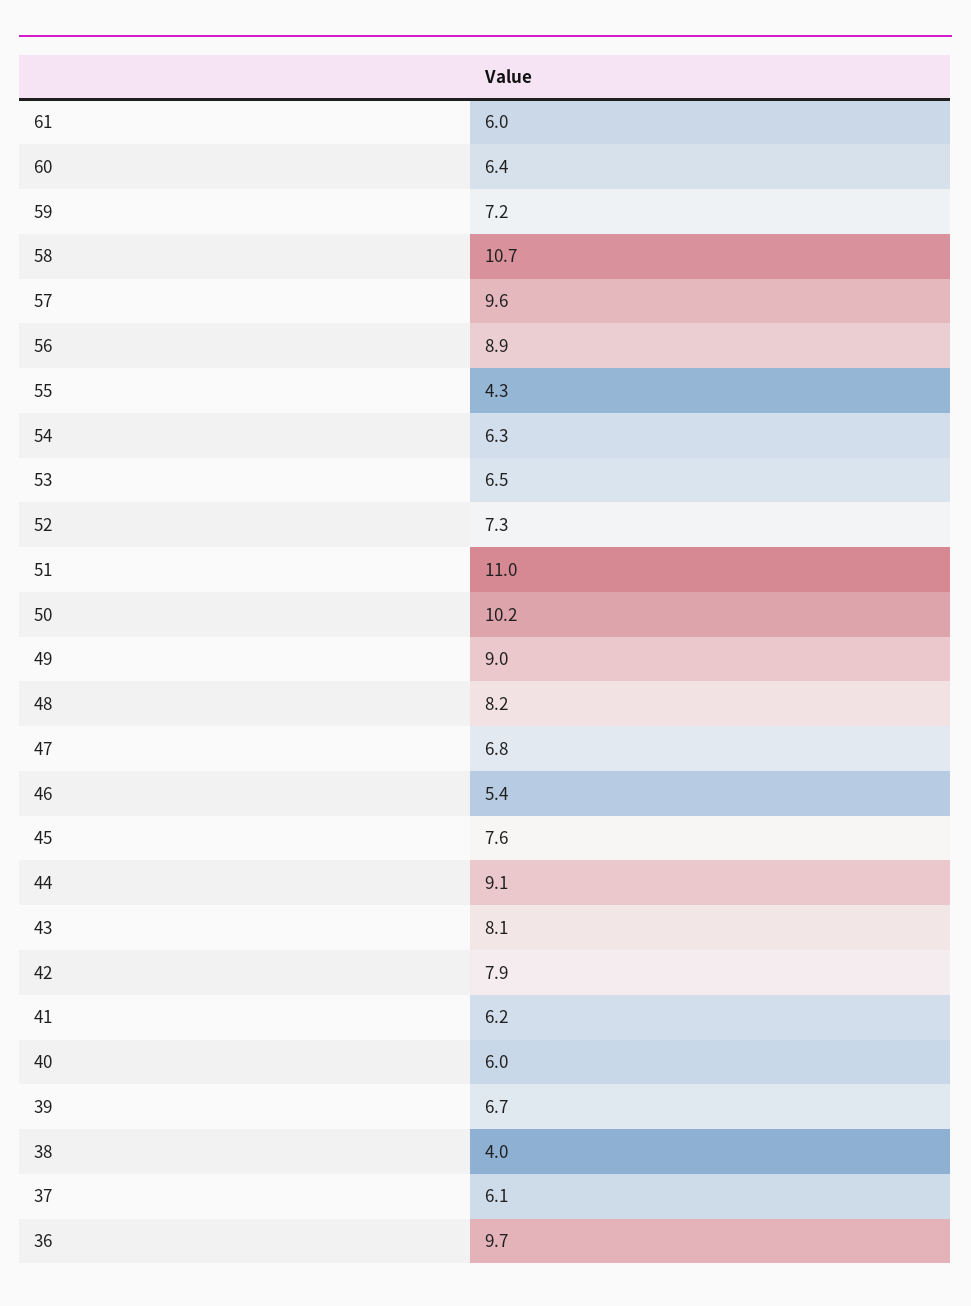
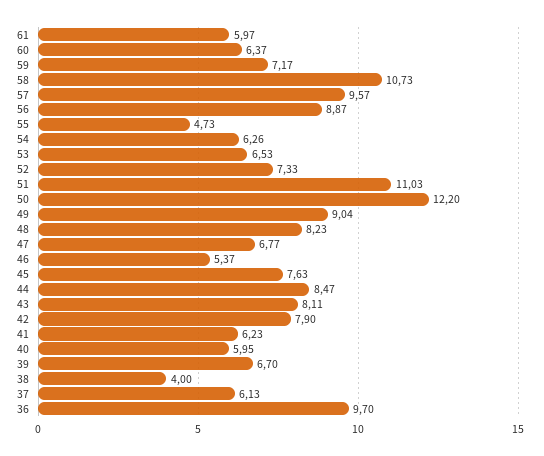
  {
    "61": 5.97,
    "60": 6.37,
    "59": 7.17,
    "58": 10.73,
    "57": 9.57,
    "56": 8.87,
-   "55": 4.3,
+   "55": 4.73,
    "54": 6.26,
    "53": 6.53,
    "52": 7.33,
    "51": 11.03,
-   "50": 10.2,
+   "50": 12.2,
    "49": 9.04,
    "48": 8.23,
    "47": 6.77,
    "46": 5.37,
    "45": 7.63,
-   "44": 9.1,
+   "44": 8.47,
    "43": 8.11,
    "42": 7.9,
    "41": 6.23,
    "40": 5.95,
    "39": 6.7,
    "38": 4,
    "37": 6.13,
    "36": 9.7
  }

